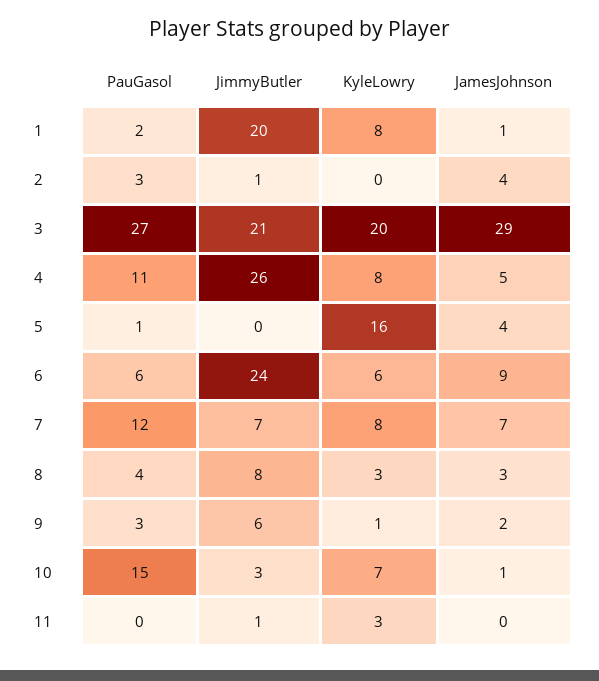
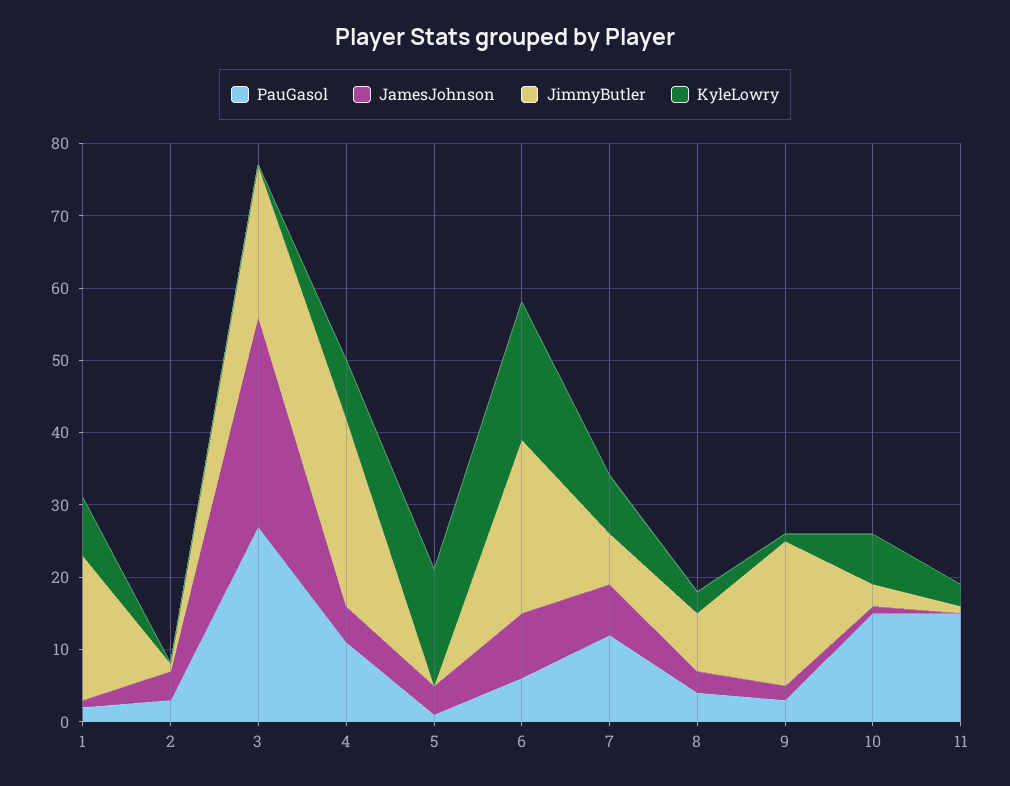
  {
    "PauGasol": {
      "1": 2,
      "2": 3,
      "3": 27,
      "4": 11,
      "5": 1,
      "6": 6,
      "7": 12,
      "8": 4,
      "9": 3,
      "10": 15,
-     "11": 0
+     "11": 15
    },
    "JimmyButler": {
      "1": 20,
      "2": 1,
      "3": 21,
      "4": 26,
      "5": 0,
      "6": 24,
      "7": 7,
      "8": 8,
-     "9": 6,
+     "9": 20,
      "10": 3,
      "11": 1
    },
    "KyleLowry": {
      "1": 8,
      "2": 0,
-     "3": 20,
+     "3": 0,
      "4": 8,
      "5": 16,
-     "6": 6,
+     "6": 20,
      "7": 8,
      "8": 3,
      "9": 1,
      "10": 7,
      "11": 3
    },
    "JamesJohnson": {
      "1": 1,
      "2": 4,
      "3": 29,
      "4": 5,
      "5": 4,
      "6": 9,
      "7": 7,
      "8": 3,
      "9": 2,
      "10": 1,
      "11": 0
    }
  }

